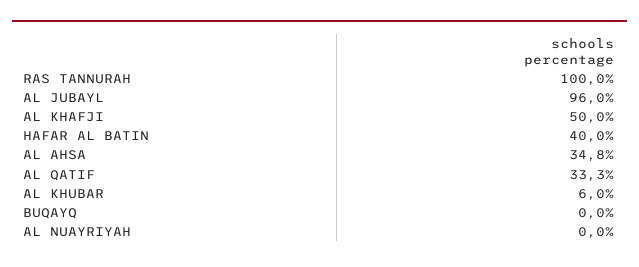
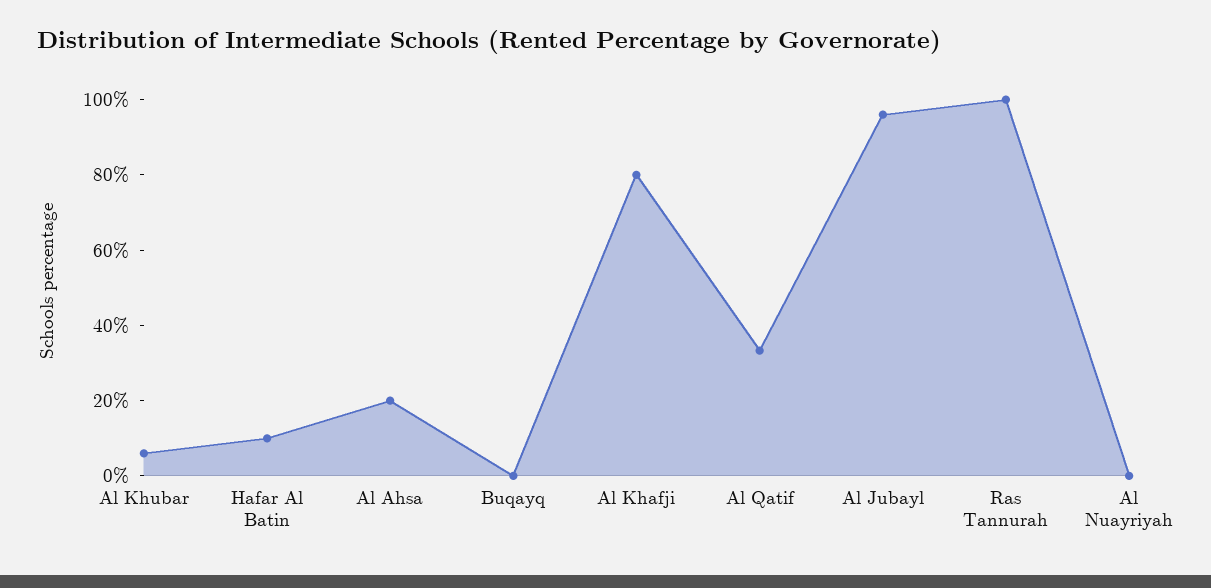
  {
    "RAS TANNURAH": 100,
    "AL JUBAYL": 96,
-   "AL KHAFJI": 50,
+   "AL KHAFJI": 80,
-   "HAFAR AL BATIN": 40,
+   "HAFAR AL BATIN": 10,
-   "AL AHSA": 34.8,
+   "AL AHSA": 20,
    "AL QATIF": 33.3,
    "AL KHUBAR": 6,
    "BUQAYQ": 0,
    "AL NUAYRIYAH": 0
  }

